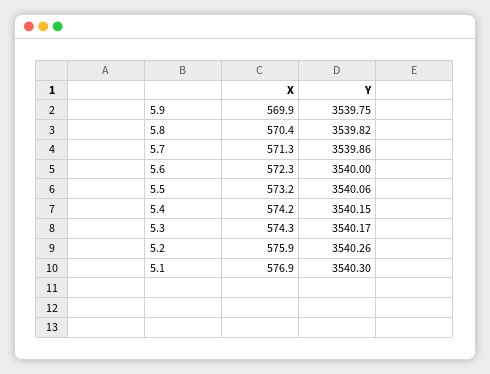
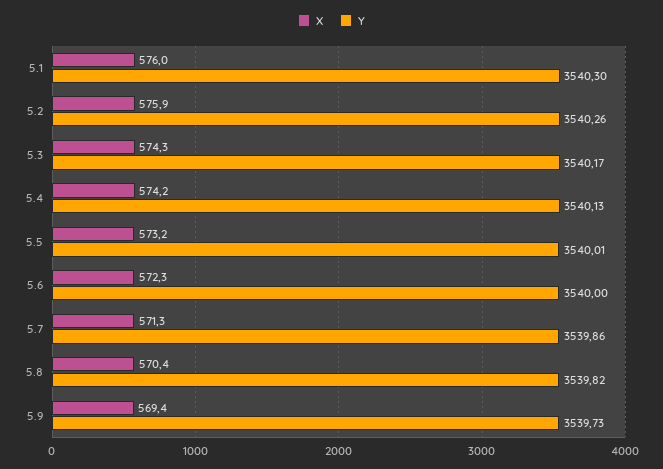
  {
    "X": {
-     "5.9": 569.9,
+     "5.9": 569.4,
      "5.8": 570.4,
      "5.7": 571.3,
      "5.6": 572.3,
      "5.5": 573.2,
      "5.4": 574.2,
      "5.3": 574.3,
      "5.2": 575.9,
-     "5.1": 576.9
+     "5.1": 576
    },
    "Y": {
-     "5.9": 3539.75,
+     "5.9": 3539.73,
      "5.8": 3539.82,
      "5.7": 3539.86,
      "5.6": 3540,
-     "5.5": 3540.06,
+     "5.5": 3540.01,
-     "5.4": 3540.15,
+     "5.4": 3540.13,
      "5.3": 3540.17,
      "5.2": 3540.26,
      "5.1": 3540.3
    }
  }

